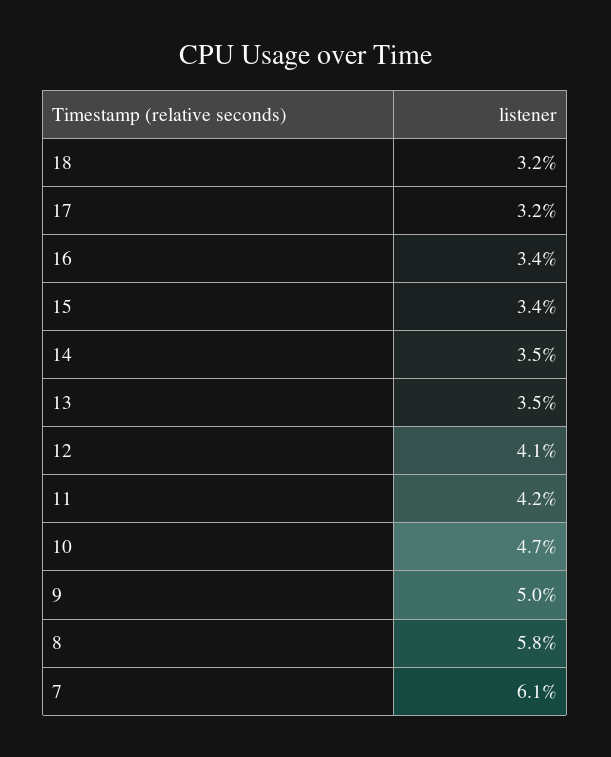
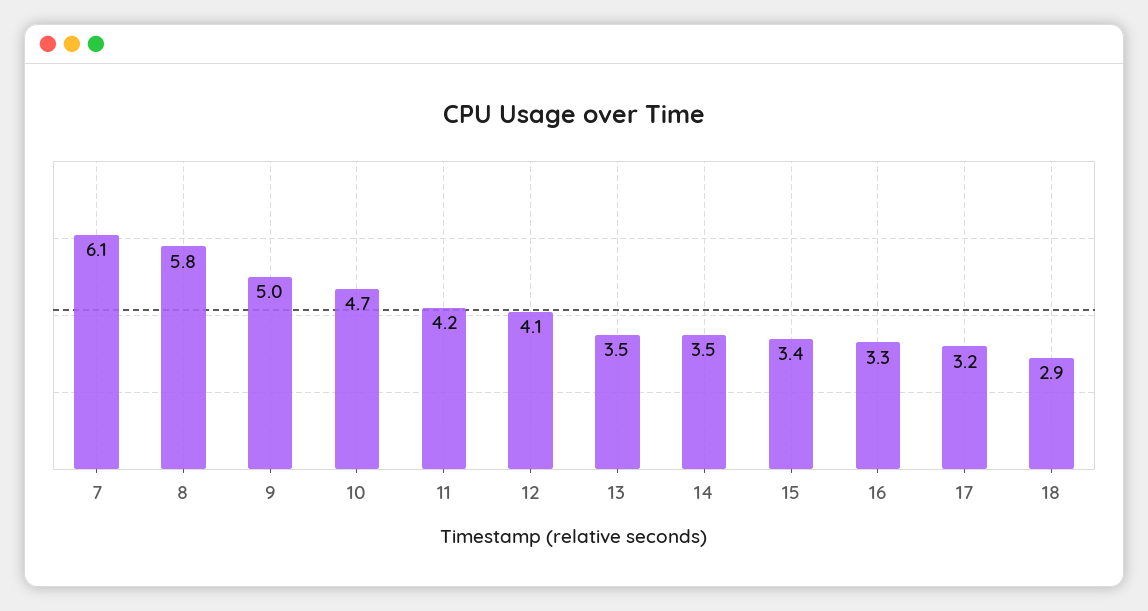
  {
-   "18": 3.2,
+   "18": 2.9,
    "17": 3.2,
-   "16": 3.4,
+   "16": 3.3,
    "15": 3.4,
    "14": 3.5,
    "13": 3.5,
    "12": 4.1,
    "11": 4.2,
    "10": 4.7,
    "9": 5,
    "8": 5.8,
    "7": 6.1
  }

